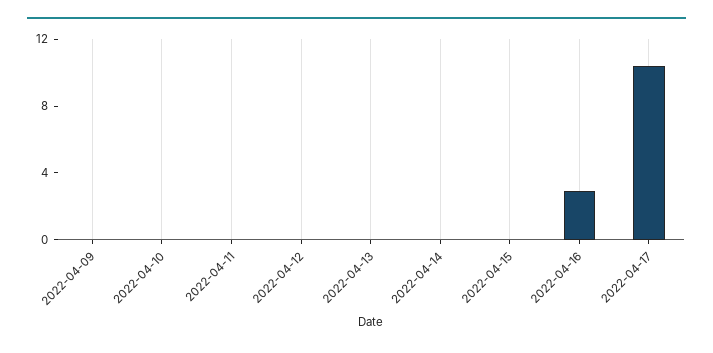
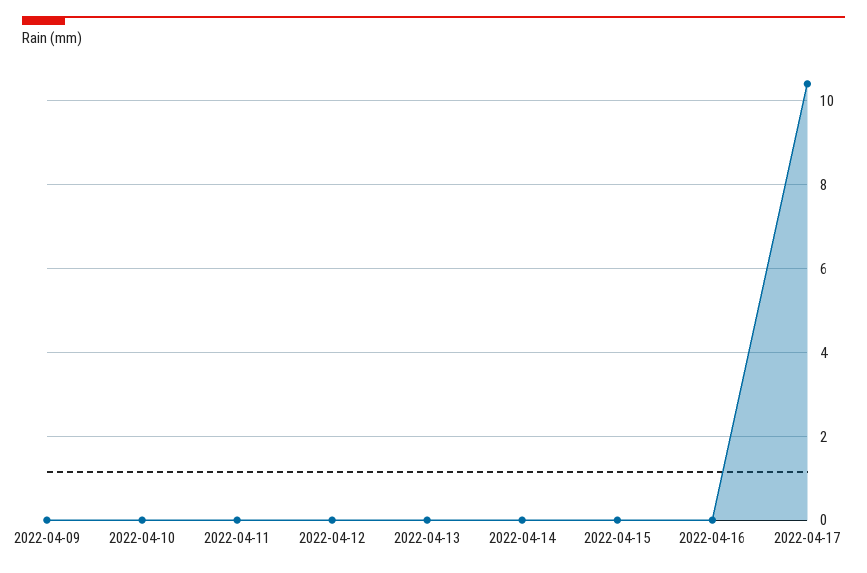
  {
    "2022-04-09": 0,
    "2022-04-10": 0,
    "2022-04-11": 0,
    "2022-04-12": 0,
    "2022-04-13": 0,
    "2022-04-14": 0,
    "2022-04-15": 0,
-   "2022-04-16": 3,
+   "2022-04-16": 0,
    "2022-04-17": 10.5
  }

